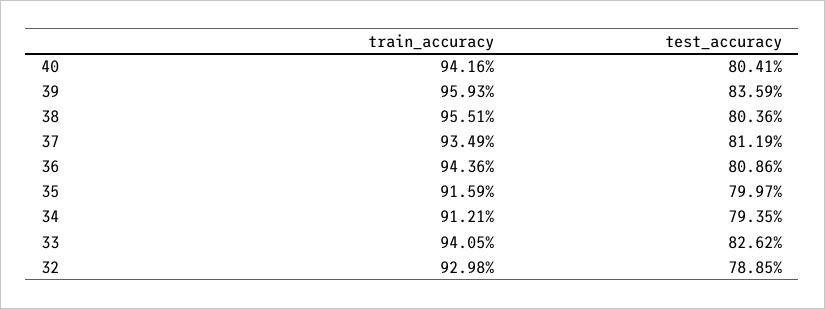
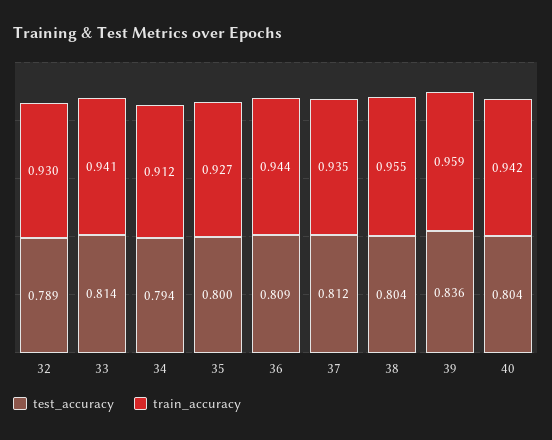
  {
    "train_accuracy": {
      "40": 0.9416,
      "39": 0.9593,
      "38": 0.9551,
      "37": 0.9349,
      "36": 0.9436,
-     "35": 0.9159,
+     "35": 0.927,
      "34": 0.9121,
      "33": 0.9405,
      "32": 0.9298
    },
    "test_accuracy": {
      "40": 0.8041,
      "39": 0.8359,
      "38": 0.8036,
      "37": 0.8119,
      "36": 0.8086,
      "35": 0.7997,
      "34": 0.7935,
-     "33": 0.8262,
+     "33": 0.814,
      "32": 0.7885
    }
  }

